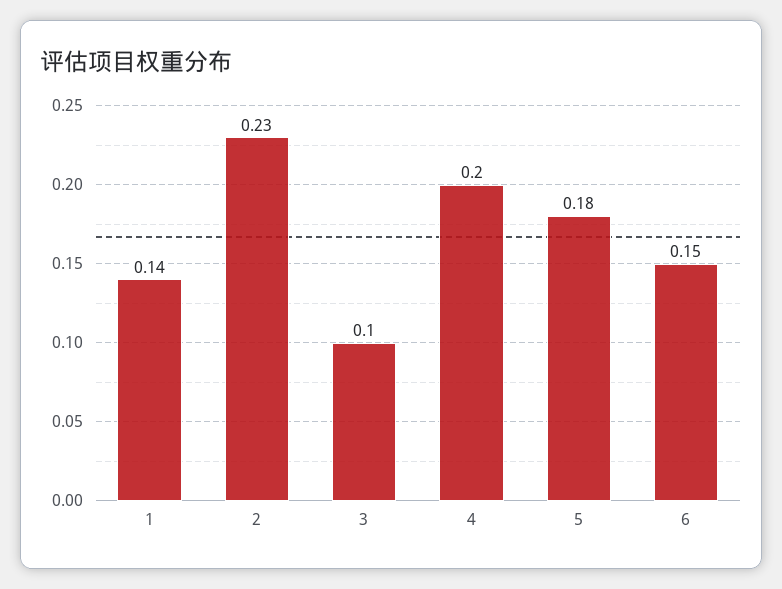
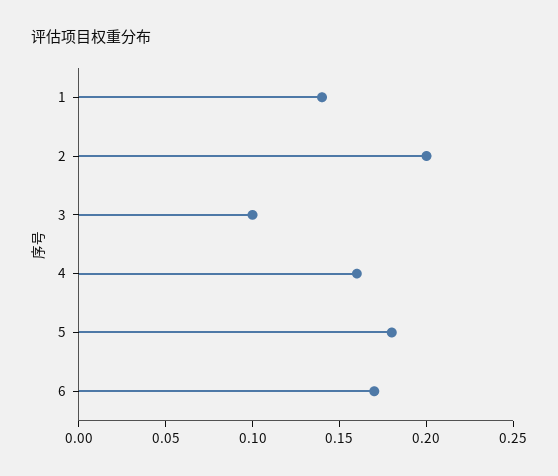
  {
    "1": 0.14,
-   "2": 0.23,
+   "2": 0.2,
    "3": 0.1,
-   "4": 0.2,
+   "4": 0.16,
    "5": 0.18,
-   "6": 0.15
+   "6": 0.17
  }

